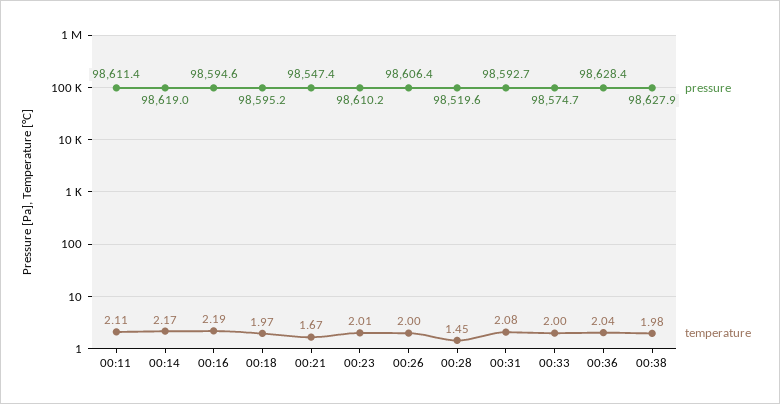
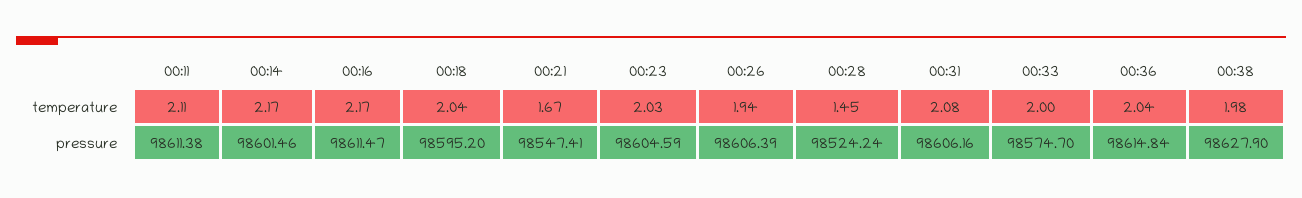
  {
    "pressure": {
      "00:11": 98611.38,
-     "00:14": 98619,
+     "00:14": 98601.46,
-     "00:16": 98594.6,
+     "00:16": 98611.47,
      "00:18": 98595.2,
      "00:21": 98547.41,
-     "00:23": 98610.2,
+     "00:23": 98604.59,
      "00:26": 98606.39,
-     "00:28": 98519.6,
+     "00:28": 98524.24,
-     "00:31": 98592.7,
+     "00:31": 98606.16,
      "00:33": 98574.7,
-     "00:36": 98628.4,
+     "00:36": 98614.84,
      "00:38": 98627.9
    },
    "temperature": {
      "00:11": 2.11,
      "00:14": 2.17,
-     "00:16": 2.19,
+     "00:16": 2.17,
-     "00:18": 1.97,
+     "00:18": 2.04,
      "00:21": 1.67,
-     "00:23": 2.01,
+     "00:23": 2.03,
-     "00:26": 2,
+     "00:26": 1.94,
      "00:28": 1.45,
      "00:31": 2.08,
      "00:33": 2,
      "00:36": 2.04,
      "00:38": 1.98
    }
  }

